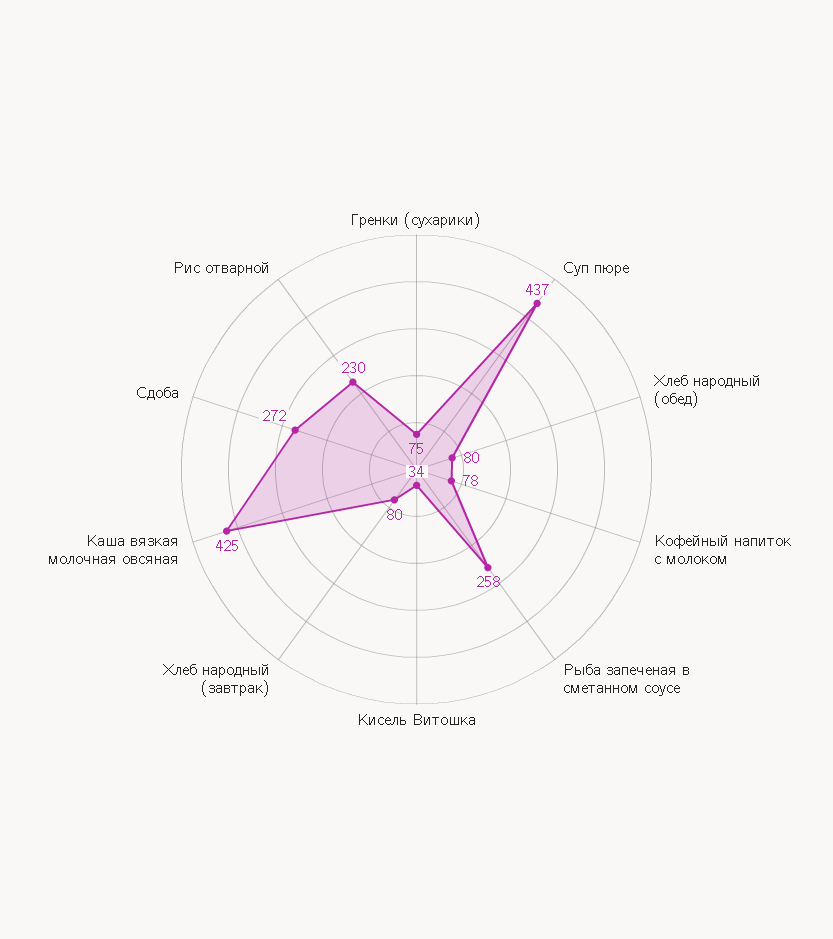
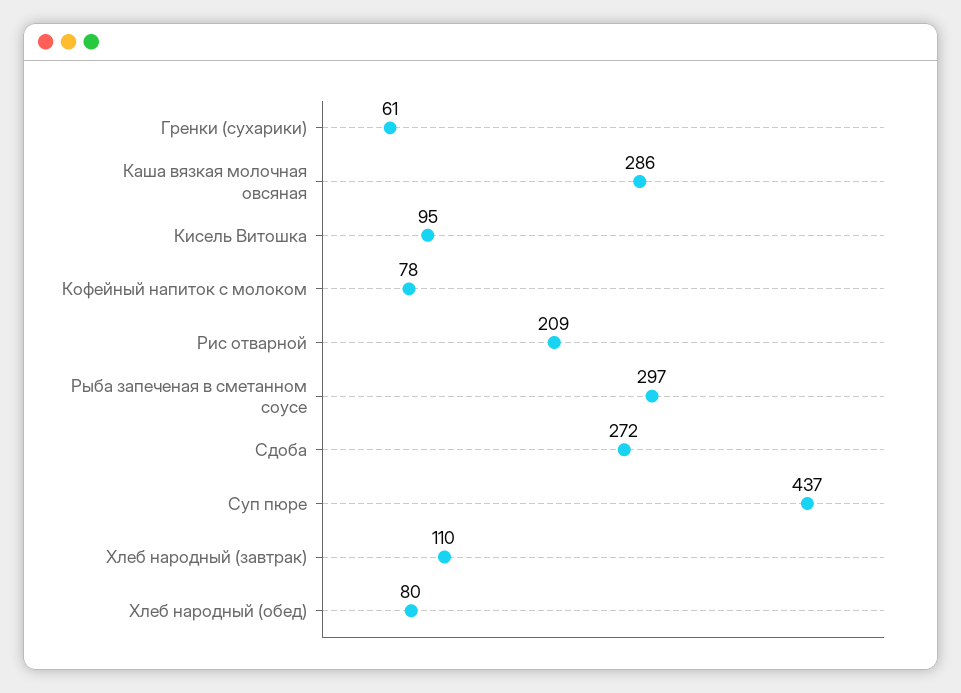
  {
-   "Гренки (сухарики)": 75,
+   "Гренки (сухарики)": 61,
    "Суп пюре": 437,
    "Хлеб народный (обед)": 80,
    "Кофейный напиток с молоком": 78,
-   "Рыба запеченая в сметанном соусе": 258,
+   "Рыба запеченая в сметанном соусе": 297,
-   "Кисель Витошка": 34,
+   "Кисель Витошка": 95,
-   "Хлеб народный (завтрак)": 80,
+   "Хлеб народный (завтрак)": 110,
-   "Каша вязкая молочная овсяная": 425,
+   "Каша вязкая молочная овсяная": 286,
    "Сдоба": 272,
-   "Рис отварной": 230
+   "Рис отварной": 209
  }

